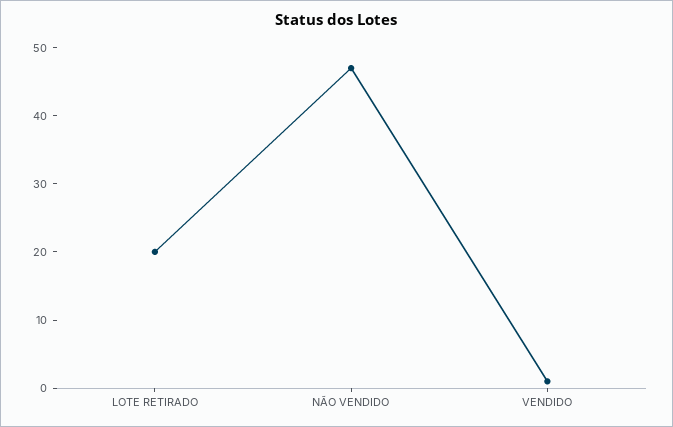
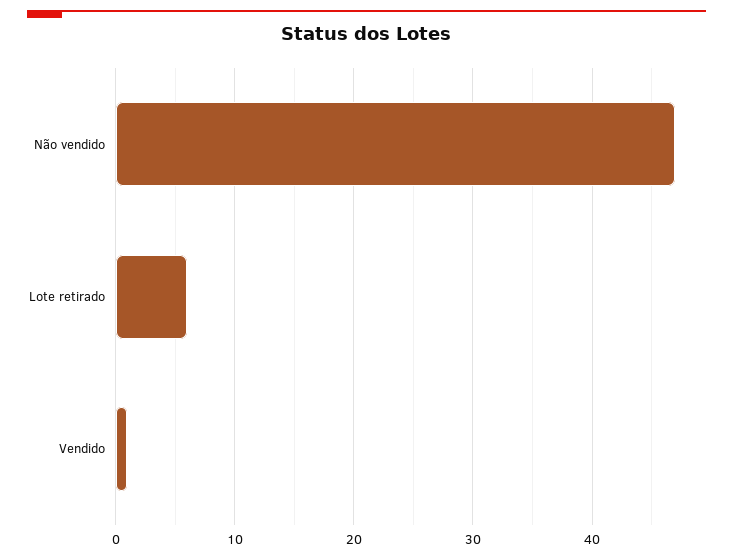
  {
-   "LOTE RETIRADO": 20,
+   "LOTE RETIRADO": 6,
    "NÃO VENDIDO": 47,
    "VENDIDO": 1
  }

